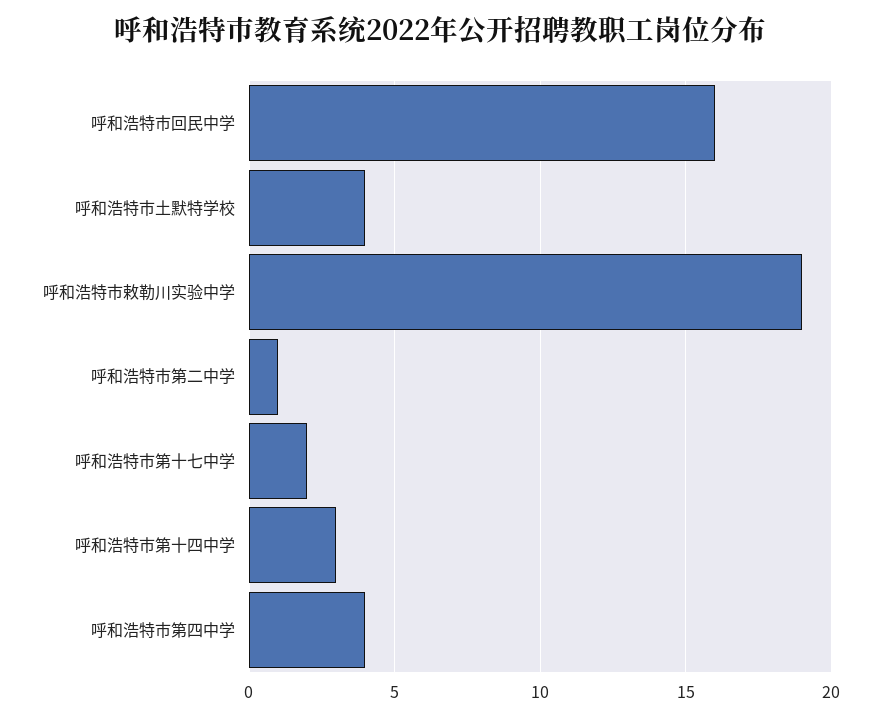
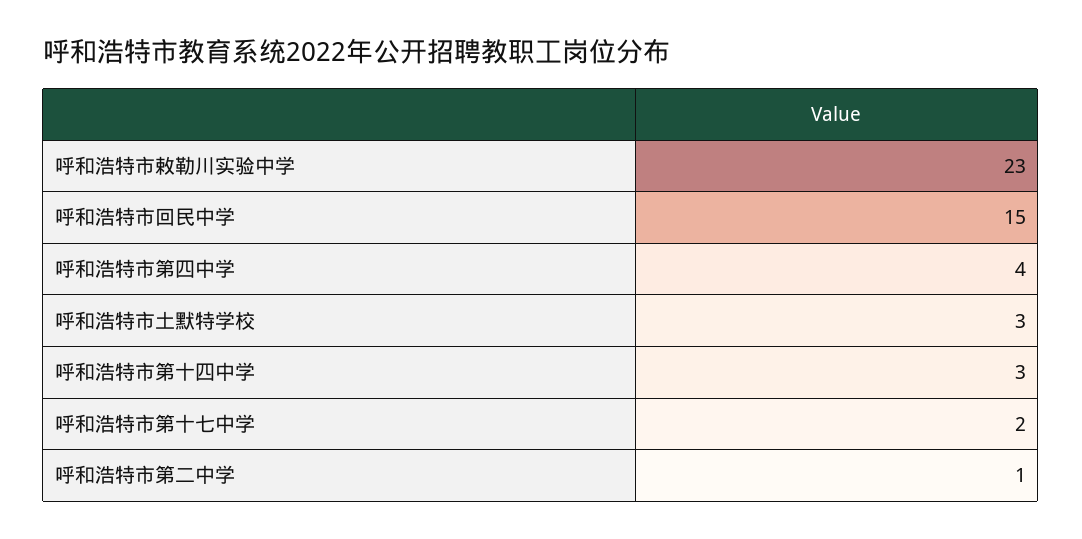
  {
-   "呼和浩特市回民中学": 16,
+   "呼和浩特市回民中学": 15,
-   "呼和浩特市土默特学校": 4,
+   "呼和浩特市土默特学校": 3,
-   "呼和浩特市敕勒川实验中学": 19,
+   "呼和浩特市敕勒川实验中学": 23,
    "呼和浩特市第二中学": 1,
    "呼和浩特市第十七中学": 2,
    "呼和浩特市第十四中学": 3,
    "呼和浩特市第四中学": 4
  }

